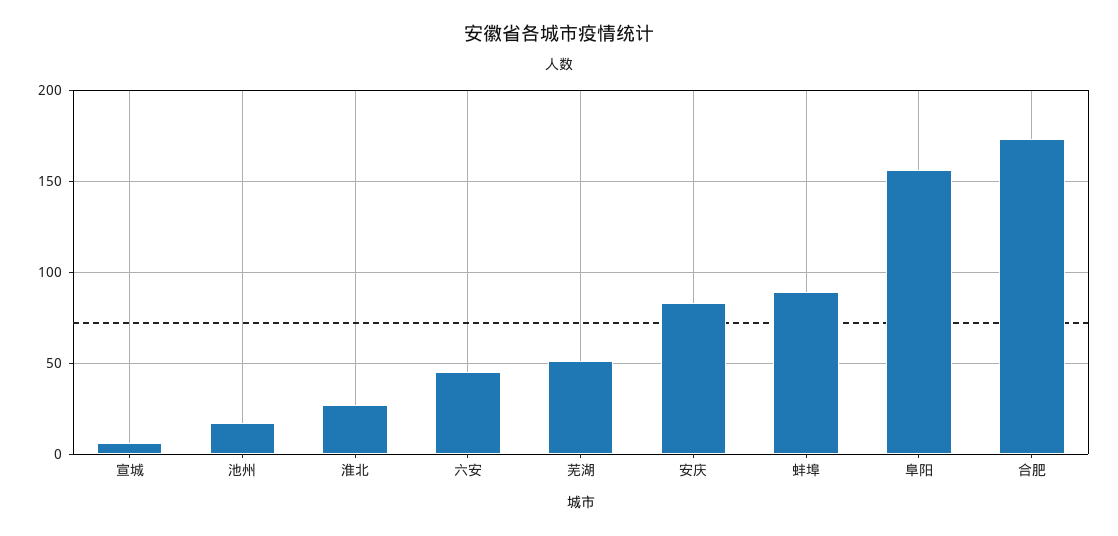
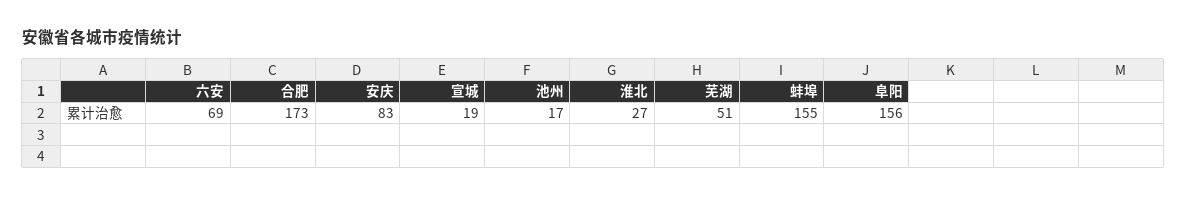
  {
-   "宣城": 5,
+   "宣城": 19,
    "池州": 17,
    "淮北": 27,
-   "六安": 45,
+   "六安": 69,
    "芜湖": 51,
    "安庆": 83,
-   "蚌埠": 90,
+   "蚌埠": 155,
    "阜阳": 156,
    "合肥": 173
  }

